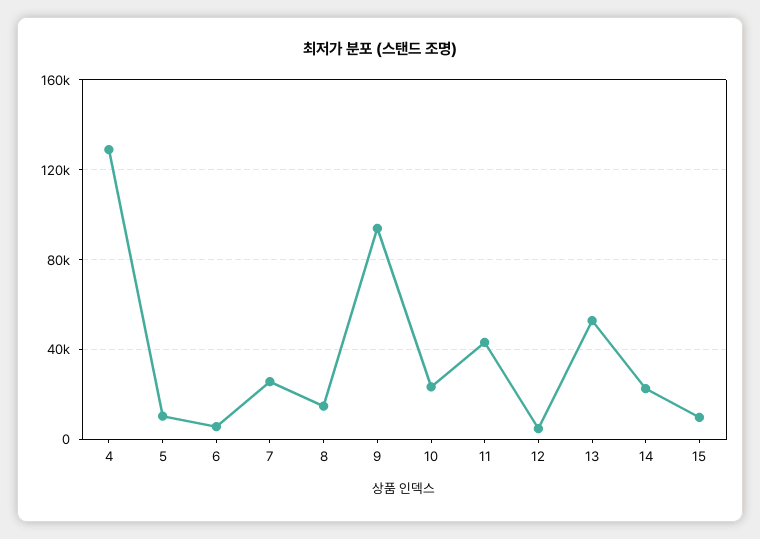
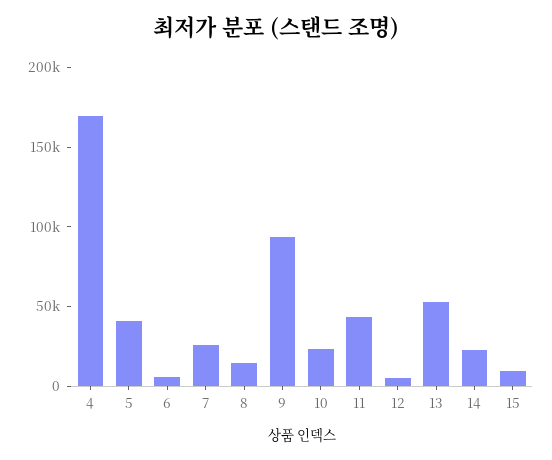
  {
-   "4": 130000,
+   "4": 170000,
-   "5": 10000,
+   "5": 40000,
    "6": 5000,
    "7": 25000,
    "8": 15000,
    "9": 95000,
    "10": 25000,
    "11": 45000,
    "12": 5000,
    "13": 55000,
    "14": 25000,
    "15": 10000
  }

